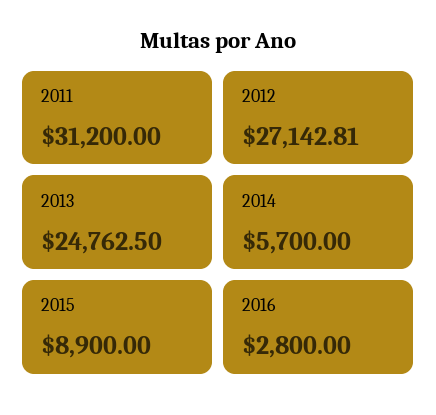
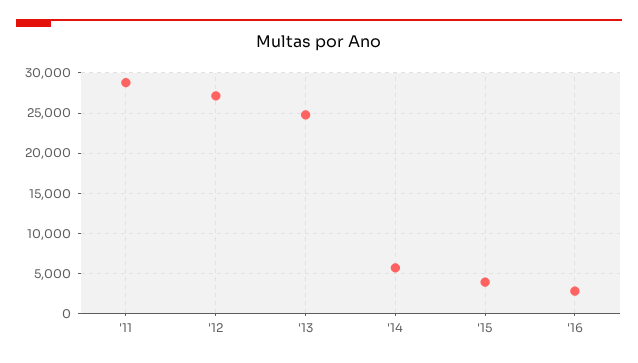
  {
-   "2011": 31200,
+   "2011": 29000,
    "2012": 27142.81,
    "2013": 24762.5,
    "2014": 5700,
-   "2015": 8900,
+   "2015": 4000,
    "2016": 2800
  }

